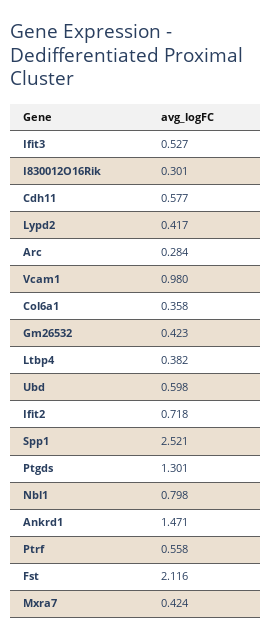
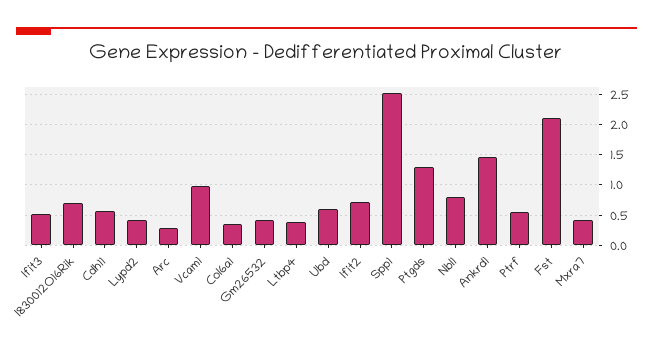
  {
    "Ifit3": 0.527,
-   "I830012O16Rik": 0.301,
+   "I830012O16Rik": 0.7,
    "Cdh11": 0.577,
    "Lypd2": 0.417,
    "Arc": 0.284,
    "Vcam1": 0.98,
    "Col6a1": 0.358,
    "Gm26532": 0.423,
    "Ltbp4": 0.382,
    "Ubd": 0.598,
    "Ifit2": 0.718,
    "Spp1": 2.521,
    "Ptgds": 1.301,
    "Nbl1": 0.798,
    "Ankrd1": 1.471,
    "Ptrf": 0.558,
    "Fst": 2.116,
    "Mxra7": 0.424
  }

